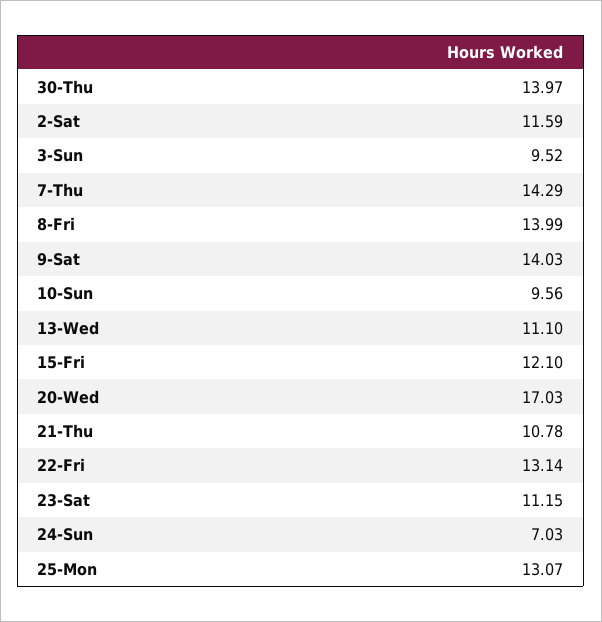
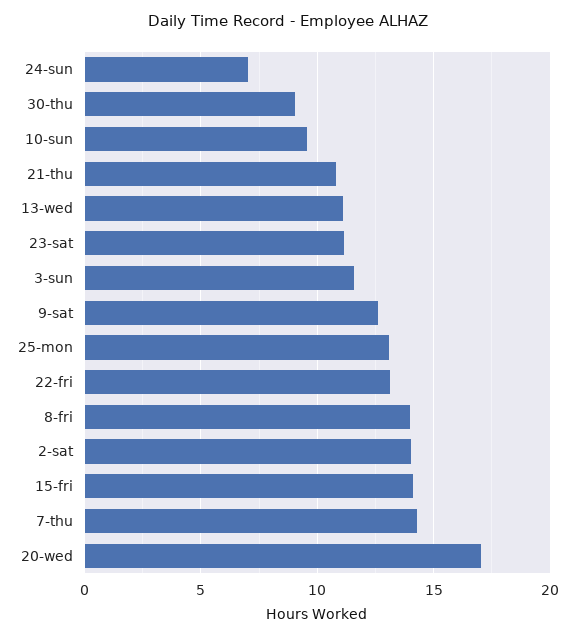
  {
-   "30-Thu": 13.97,
+   "30-Thu": 9,
-   "2-Sat": 11.59,
+   "2-Sat": 14,
-   "3-Sun": 9.52,
+   "3-Sun": 11.5,
    "7-Thu": 14.29,
    "8-Fri": 13.99,
-   "9-Sat": 14.03,
+   "9-Sat": 12.5,
    "10-Sun": 9.56,
    "13-Wed": 11.1,
-   "15-Fri": 12.1,
+   "15-Fri": 14,
    "20-Wed": 17.03,
    "21-Thu": 10.78,
    "22-Fri": 13.14,
    "23-Sat": 11.15,
    "24-Sun": 7.03,
    "25-Mon": 13.07
  }

